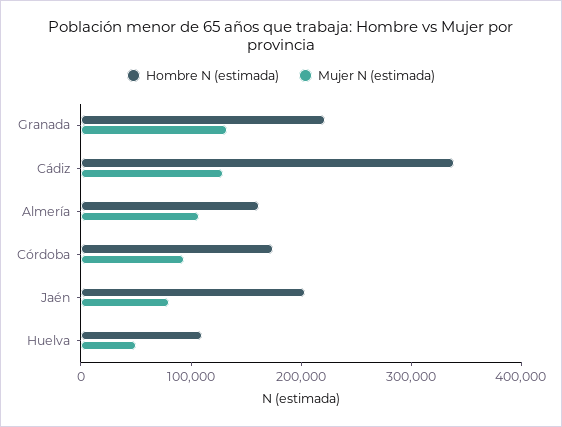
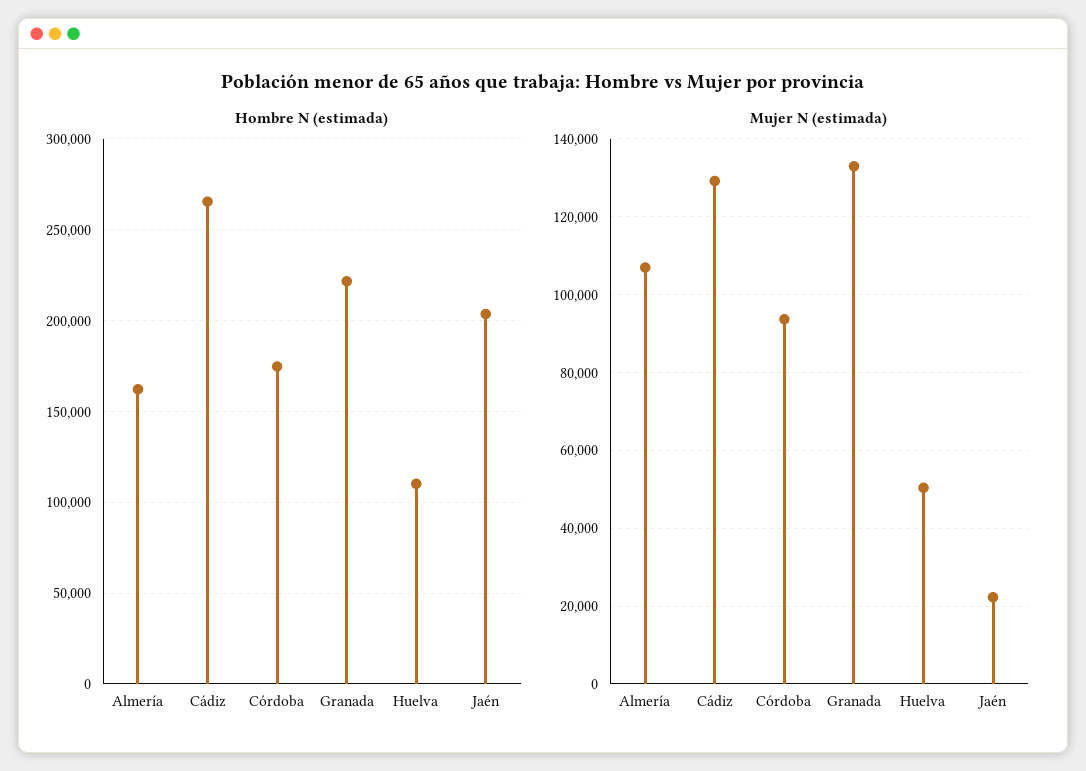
  {
    "Hombre N (estimada)": {
      "Granada": 220000,
-     "Cádiz": 340000,
+     "Cádiz": 265000,
      "Almería": 160000,
      "Córdoba": 175000,
      "Jaén": 205000,
      "Huelva": 110000
    },
    "Mujer N (estimada)": {
      "Granada": 132000,
      "Cádiz": 130000,
      "Almería": 106000,
      "Córdoba": 94000,
-     "Jaén": 80000,
+     "Jaén": 22000,
      "Huelva": 50000
    }
  }

